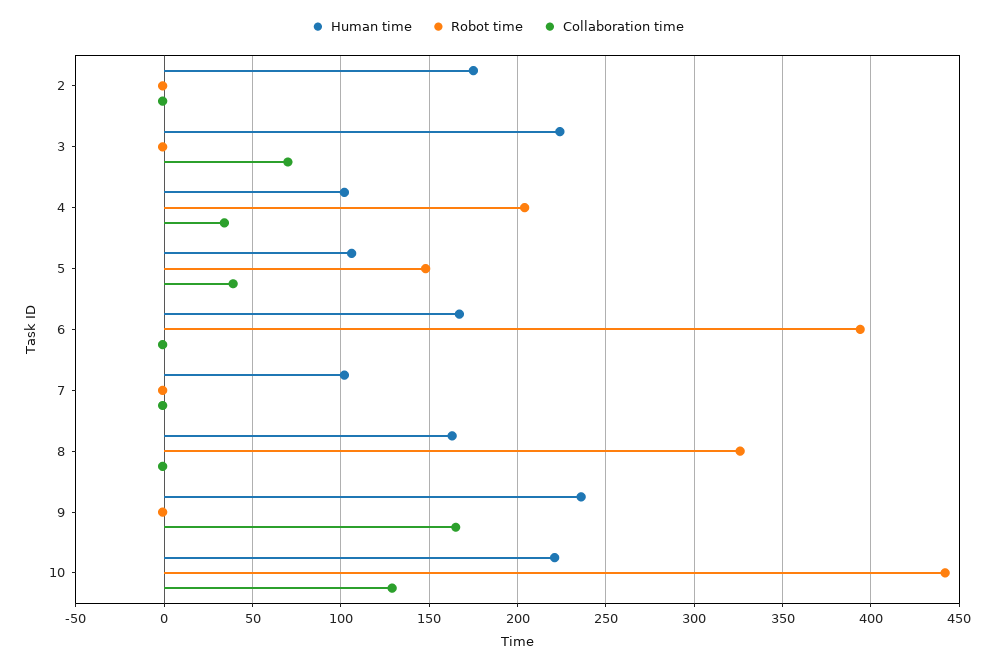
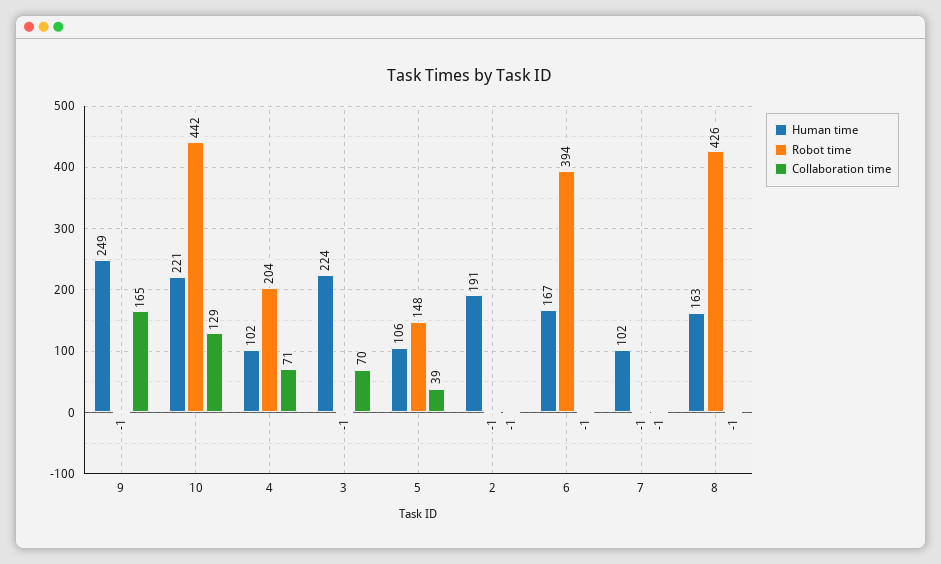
  {
    "Human time": {
-     "2": 175,
+     "2": 191,
      "3": 224,
      "4": 102,
      "5": 106,
      "6": 167,
      "7": 102,
      "8": 163,
-     "9": 235,
+     "9": 249,
      "10": 221
    },
    "Robot time": {
      "2": -1,
      "3": -1,
      "4": 204,
      "5": 148,
      "6": 394,
      "7": -1,
-     "8": 325,
+     "8": 426,
      "9": -1,
      "10": 442
    },
    "Collaboration time": {
      "2": -1,
      "3": 70,
-     "4": 35,
+     "4": 71,
      "5": 39,
      "6": -1,
      "7": -1,
      "8": -1,
      "9": 165,
      "10": 129
    }
  }

